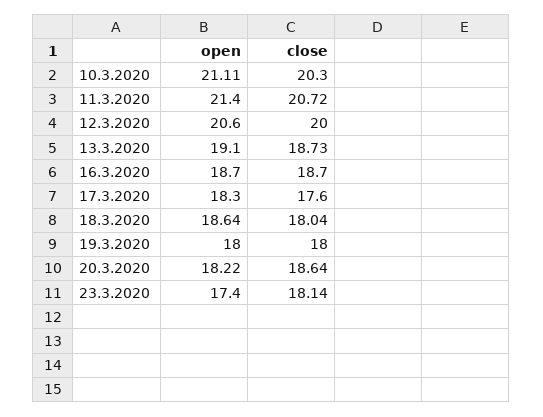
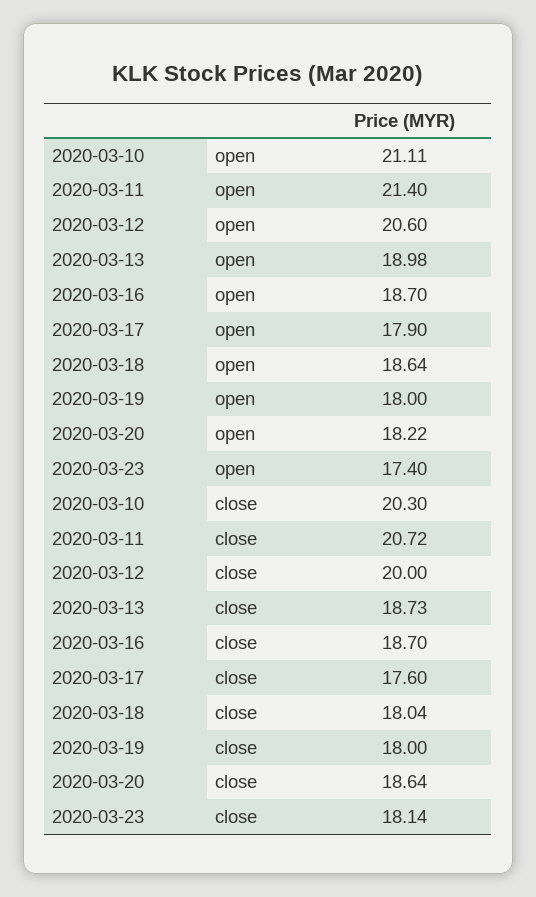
  {
    "open": {
      "10.3.2020": 21.11,
      "11.3.2020": 21.4,
      "12.3.2020": 20.6,
-     "13.3.2020": 19.1,
+     "13.3.2020": 18.98,
      "16.3.2020": 18.7,
-     "17.3.2020": 18.3,
+     "17.3.2020": 17.9,
      "18.3.2020": 18.64,
      "19.3.2020": 18,
      "20.3.2020": 18.22,
      "23.3.2020": 17.4
    },
    "close": {
      "10.3.2020": 20.3,
      "11.3.2020": 20.72,
      "12.3.2020": 20,
      "13.3.2020": 18.73,
      "16.3.2020": 18.7,
      "17.3.2020": 17.6,
      "18.3.2020": 18.04,
      "19.3.2020": 18,
      "20.3.2020": 18.64,
      "23.3.2020": 18.14
    }
  }

